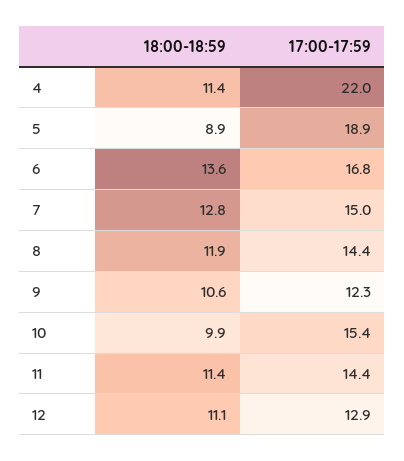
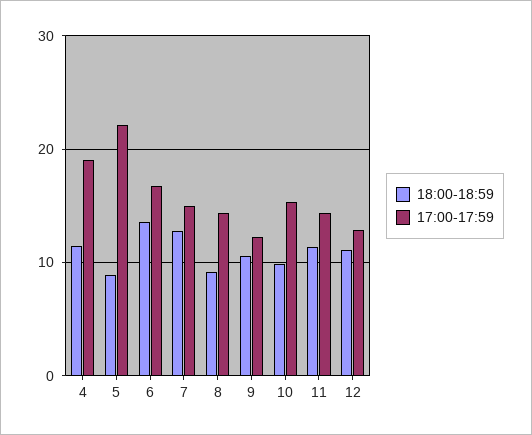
  {
    "18:00-18:59": {
      "4": 11.4,
      "5": 8.9,
      "6": 13.6,
      "7": 12.8,
-     "8": 11.9,
+     "8": 9,
      "9": 10.6,
      "10": 9.9,
      "11": 11.4,
      "12": 11.1
    },
    "17:00-17:59": {
-     "4": 22,
+     "4": 19,
-     "5": 18.9,
+     "5": 22,
      "6": 16.8,
      "7": 15,
      "8": 14.4,
      "9": 12.3,
      "10": 15.4,
      "11": 14.4,
      "12": 12.9
    }
  }

